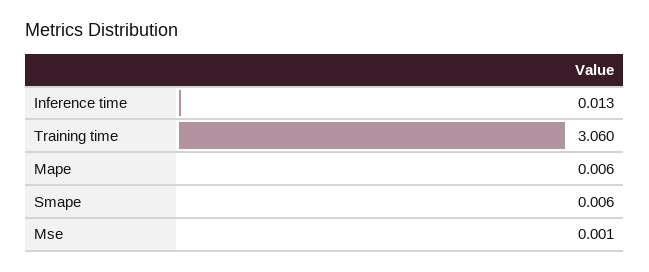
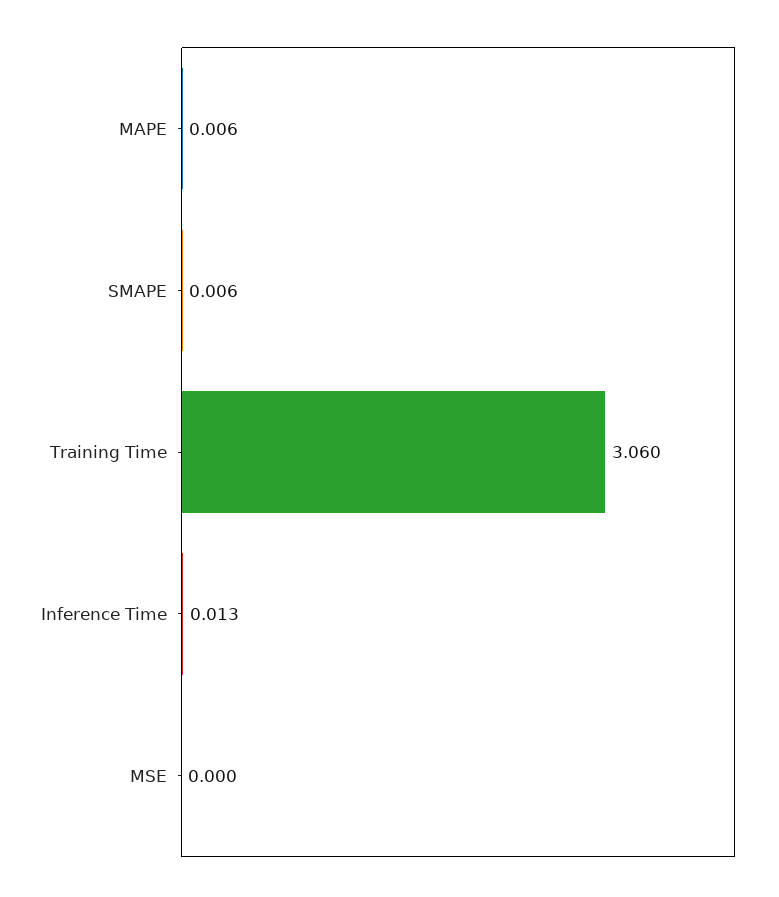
  {
    "Inference time": 0.013,
    "Training time": 3.06,
    "Mape": 0.006,
    "Smape": 0.006,
-   "Mse": 0.001
+   "Mse": 0
  }

